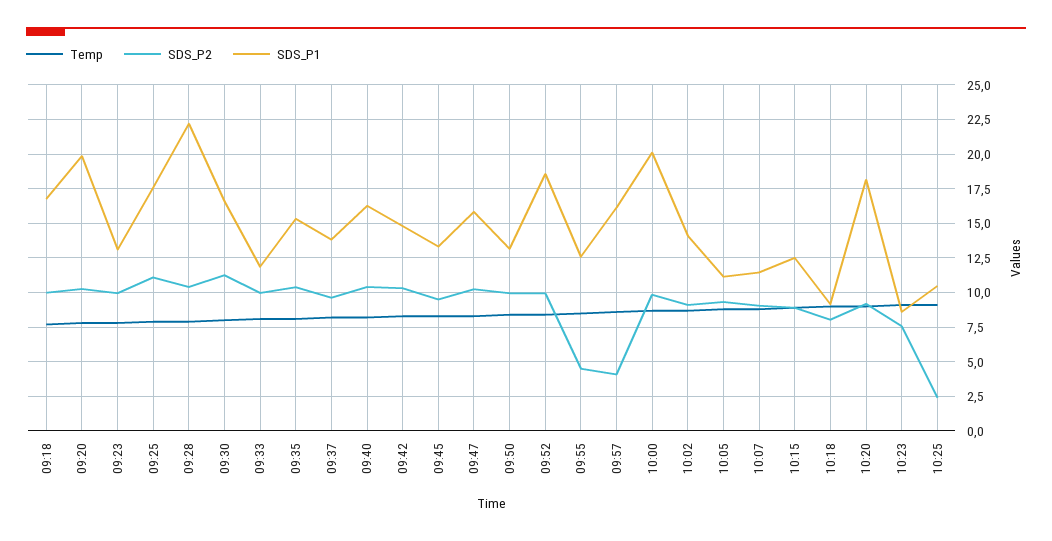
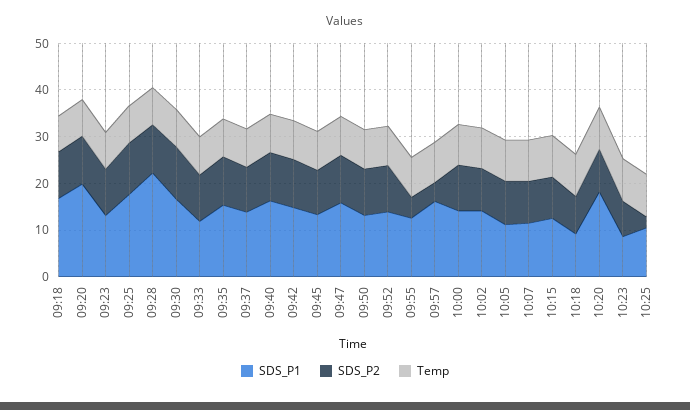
  {
    "Temp": {
      "09:18": 7.5,
      "09:20": 8,
      "09:23": 8,
      "09:25": 8,
      "09:28": 8,
      "09:30": 8,
      "09:33": 8,
      "09:35": 8,
      "09:37": 8,
      "09:40": 8,
      "09:42": 8.5,
      "09:45": 8.5,
      "09:47": 8.5,
      "09:50": 8.5,
      "09:52": 8.5,
      "09:55": 8.5,
      "09:57": 8.5,
      "10:00": 8.5,
      "10:02": 8.5,
      "10:05": 9,
      "10:07": 9,
      "10:15": 9,
      "10:18": 9,
      "10:20": 9,
      "10:23": 9,
      "10:25": 9
    },
    "SDS_P2": {
      "09:18": 10,
      "09:20": 10.5,
      "09:23": 10,
      "09:25": 11,
      "09:28": 10.5,
      "09:30": 11.5,
      "09:33": 10,
      "09:35": 10.5,
      "09:37": 9.5,
      "09:40": 10.5,
      "09:42": 10.5,
      "09:45": 9.5,
      "09:47": 10.5,
      "09:50": 10,
      "09:52": 10,
      "09:55": 4.5,
      "09:57": 4,
      "10:00": 10,
      "10:02": 9,
      "10:05": 9.5,
      "10:07": 9,
      "10:15": 9,
      "10:18": 8,
      "10:20": 9,
      "10:23": 7.5,
      "10:25": 2.5
    },
    "SDS_P1": {
      "09:18": 17,
      "09:20": 20,
      "09:23": 13,
      "09:25": 17.5,
      "09:28": 22,
      "09:30": 16.5,
      "09:33": 12,
      "09:35": 15.5,
      "09:37": 14,
      "09:40": 16.5,
      "09:42": 15,
      "09:45": 13.5,
      "09:47": 16,
      "09:50": 13,
-     "09:52": 18.5,
+     "09:52": 14,
      "09:55": 12.5,
      "09:57": 16,
-     "10:00": 20,
+     "10:00": 14,
      "10:02": 14,
      "10:05": 11,
      "10:07": 11.5,
      "10:15": 12.5,
      "10:18": 9,
      "10:20": 18,
      "10:23": 8.5,
      "10:25": 10.5
    }
  }

